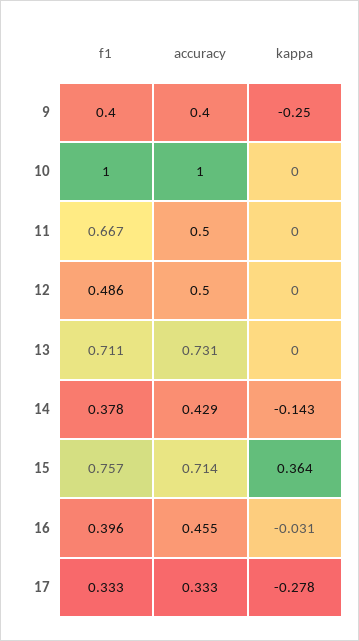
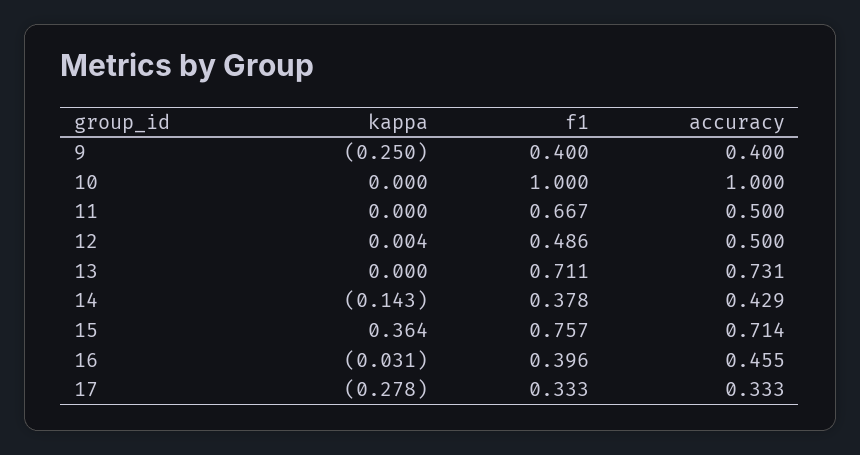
  {
    "f1": {
      "9": 0.4,
      "10": 1,
      "11": 0.667,
      "12": 0.486,
      "13": 0.711,
      "14": 0.378,
      "15": 0.757,
      "16": 0.396,
      "17": 0.333
    },
    "accuracy": {
      "9": 0.4,
      "10": 1,
      "11": 0.5,
      "12": 0.5,
      "13": 0.731,
      "14": 0.429,
      "15": 0.714,
      "16": 0.455,
      "17": 0.333
    },
    "kappa": {
      "9": -0.25,
      "10": 0,
      "11": 0,
-     "12": 0,
+     "12": 0.004,
      "13": 0,
      "14": -0.143,
      "15": 0.364,
      "16": -0.031,
      "17": -0.278
    }
  }

